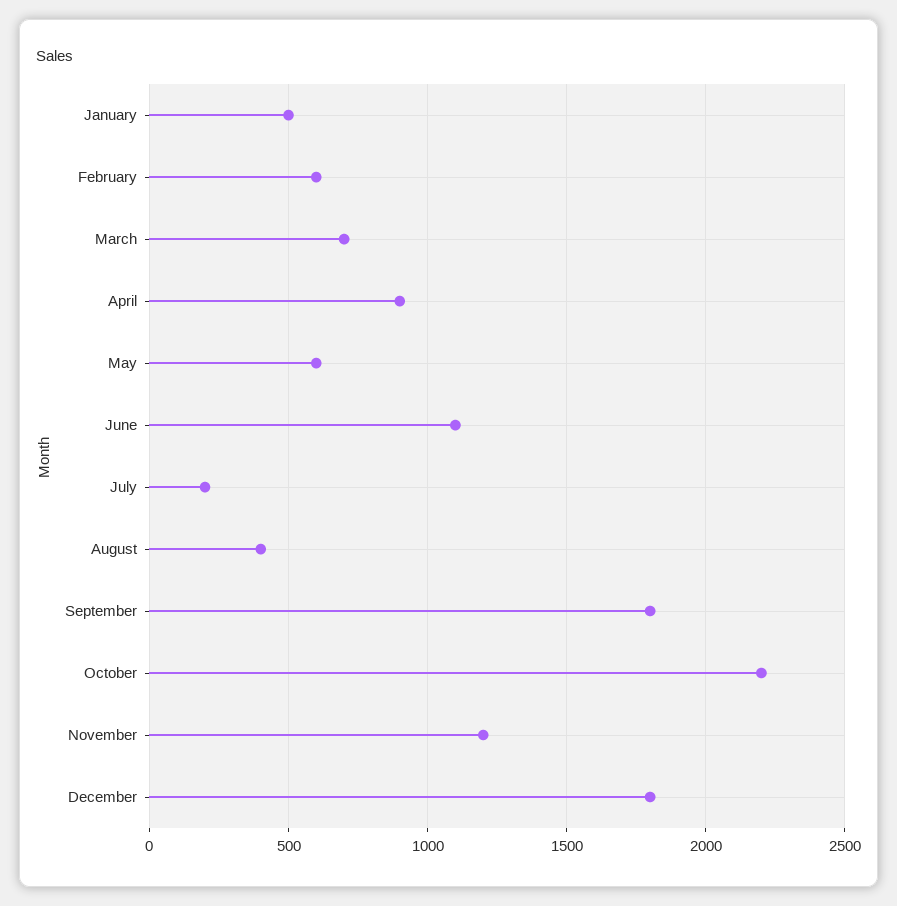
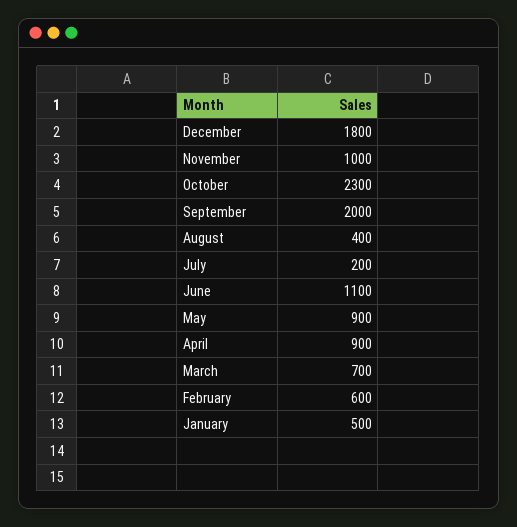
  {
    "January": 500,
    "February": 600,
    "March": 700,
    "April": 900,
-   "May": 600,
+   "May": 900,
    "June": 1100,
    "July": 200,
    "August": 400,
-   "September": 1800,
+   "September": 2000,
-   "October": 2200,
+   "October": 2300,
-   "November": 1200,
+   "November": 1000,
    "December": 1800
  }

